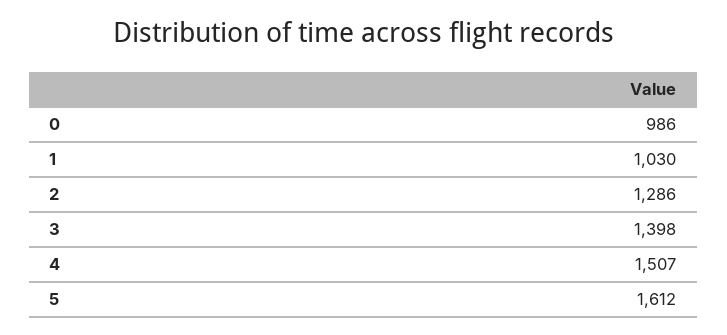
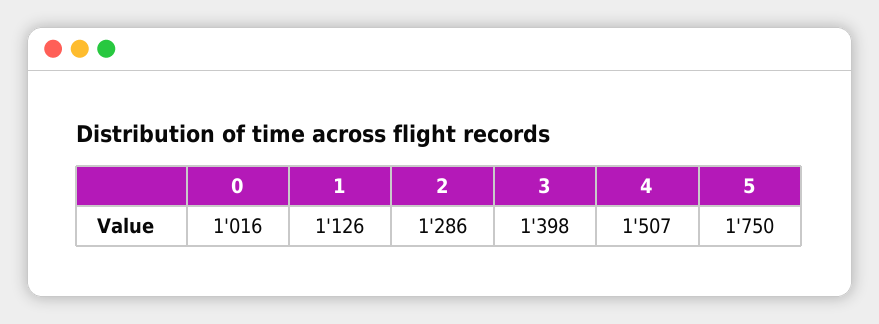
  {
-   "0": 986,
+   "0": 1016,
-   "1": 1030,
+   "1": 1126,
    "2": 1286,
    "3": 1398,
    "4": 1507,
-   "5": 1612
+   "5": 1750
  }

